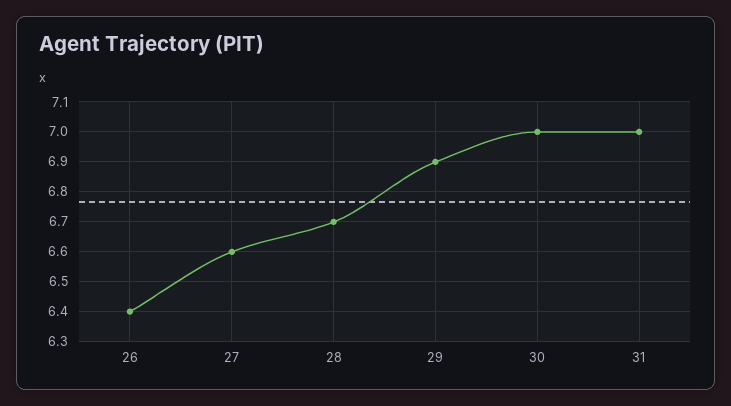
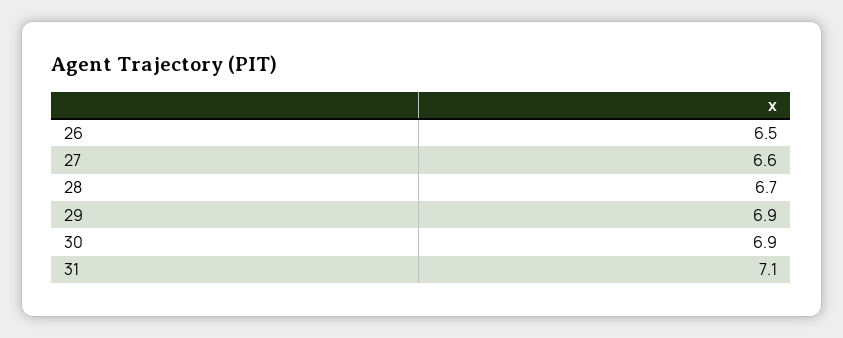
  {
-   "26": 6.4,
+   "26": 6.5,
    "27": 6.6,
    "28": 6.7,
    "29": 6.9,
-   "30": 7,
+   "30": 6.9,
-   "31": 7
+   "31": 7.1
  }

